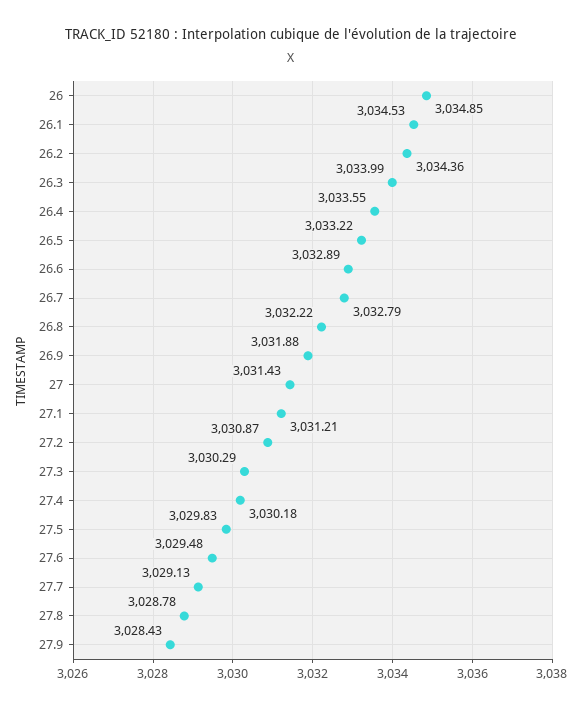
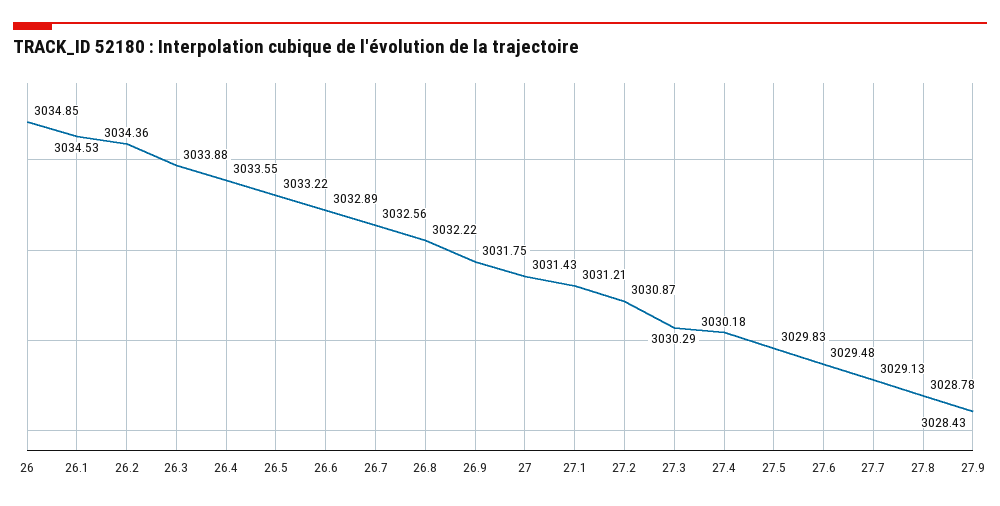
  {
    "26": 3034.85,
    "26.1": 3034.53,
    "26.2": 3034.36,
-   "26.3": 3033.99,
+   "26.3": 3033.88,
    "26.4": 3033.55,
    "26.5": 3033.22,
    "26.6": 3032.89,
-   "26.7": 3032.79,
+   "26.7": 3032.56,
    "26.8": 3032.22,
-   "26.9": 3031.88,
+   "26.9": 3031.75,
    "27": 3031.43,
    "27.1": 3031.21,
    "27.2": 3030.87,
    "27.3": 3030.29,
    "27.4": 3030.18,
    "27.5": 3029.83,
    "27.6": 3029.48,
    "27.7": 3029.13,
    "27.8": 3028.78,
    "27.9": 3028.43
  }

